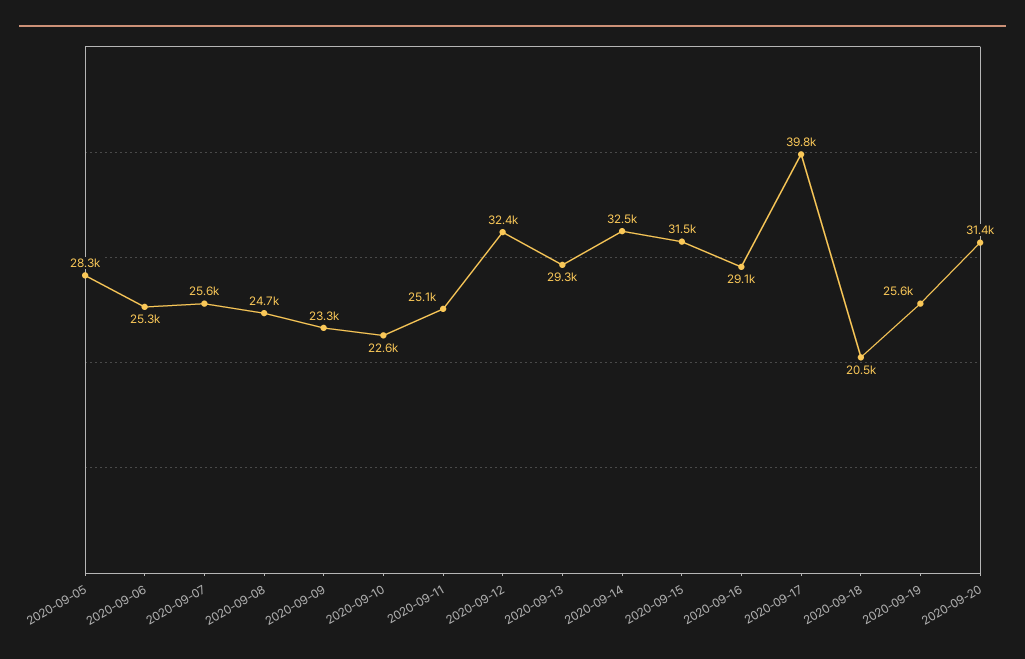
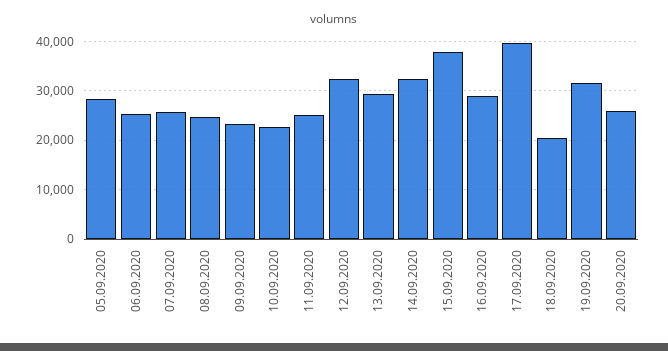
  {
    "2020-09-05": 28300,
    "2020-09-06": 25300,
    "2020-09-07": 25600,
    "2020-09-08": 24700,
    "2020-09-09": 23300,
    "2020-09-10": 22600,
    "2020-09-11": 25100,
    "2020-09-12": 32400,
    "2020-09-13": 29300,
    "2020-09-14": 32500,
-   "2020-09-15": 31500,
+   "2020-09-15": 38000,
    "2020-09-16": 29100,
    "2020-09-17": 39800,
    "2020-09-18": 20500,
-   "2020-09-19": 25600,
+   "2020-09-19": 32000,
-   "2020-09-20": 31400
+   "2020-09-20": 26000
  }

